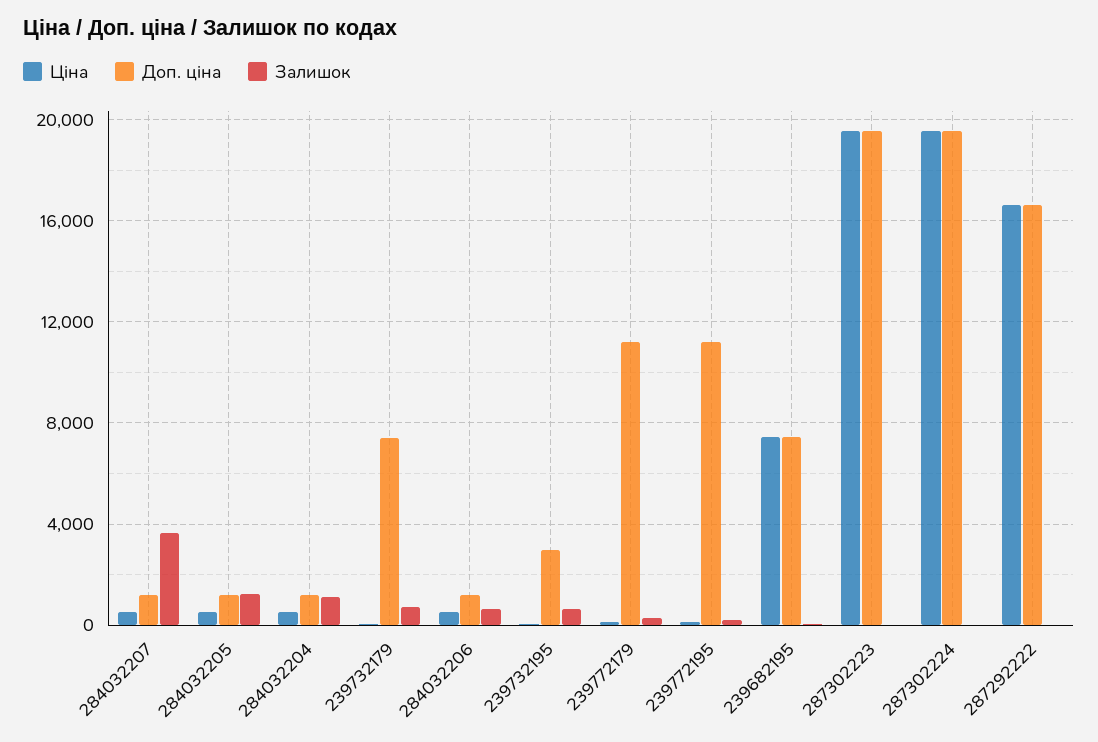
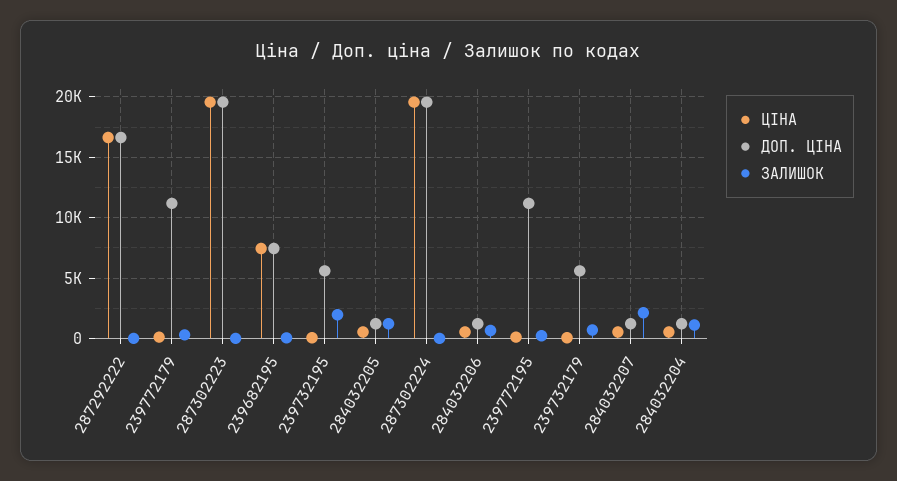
  {
    "Ціна": {
      "284032207": 500,
      "284032205": 500,
      "284032204": 500,
      "239732179": 0,
      "284032206": 500,
      "239732195": 0,
      "239772179": 0,
      "239772195": 0,
      "239682195": 7500,
      "287302223": 19500,
      "287302224": 19500,
      "287292222": 16500
    },
    "Доп. ціна": {
      "284032207": 1000,
      "284032205": 1000,
      "284032204": 1000,
-     "239732179": 7500,
+     "239732179": 5500,
      "284032206": 1000,
-     "239732195": 3000,
+     "239732195": 5500,
      "239772179": 11000,
      "239772195": 11000,
      "239682195": 7500,
      "287302223": 19500,
      "287302224": 19500,
      "287292222": 16500
    },
    "Залишок": {
-     "284032207": 3500,
+     "284032207": 2000,
      "284032205": 1000,
      "284032204": 1000,
      "239732179": 500,
      "284032206": 500,
-     "239732195": 500,
+     "239732195": 2000,
      "239772179": 500,
      "239772195": 0,
      "239682195": 0,
      "287302223": 0,
      "287302224": 0,
      "287292222": 0
    }
  }

